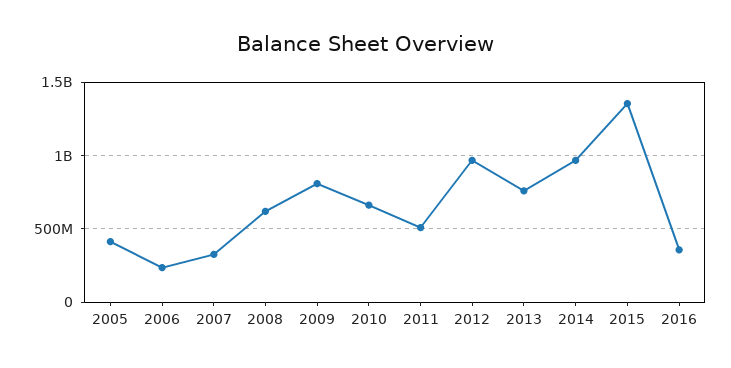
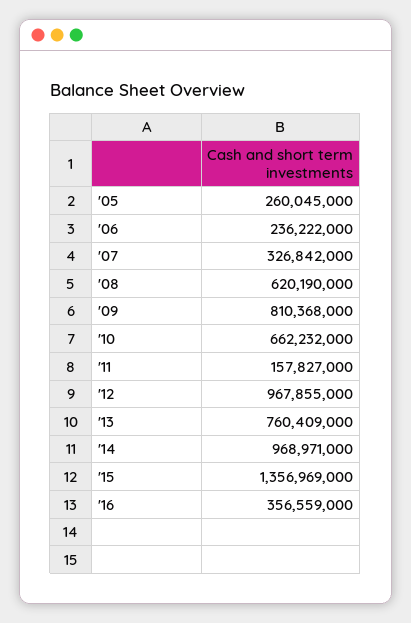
  {
-   "2005": 400000000,
+   "2005": 260045000,
    "2006": 236222000,
    "2007": 326842000,
    "2008": 620190000,
    "2009": 810368000,
    "2010": 662232000,
-   "2011": 500000000,
+   "2011": 157827000,
    "2012": 967855000,
    "2013": 760409000,
    "2014": 968971000,
    "2015": 1356969000,
    "2016": 356559000
  }

